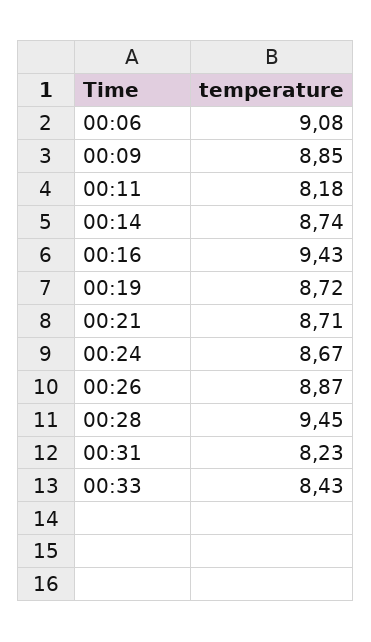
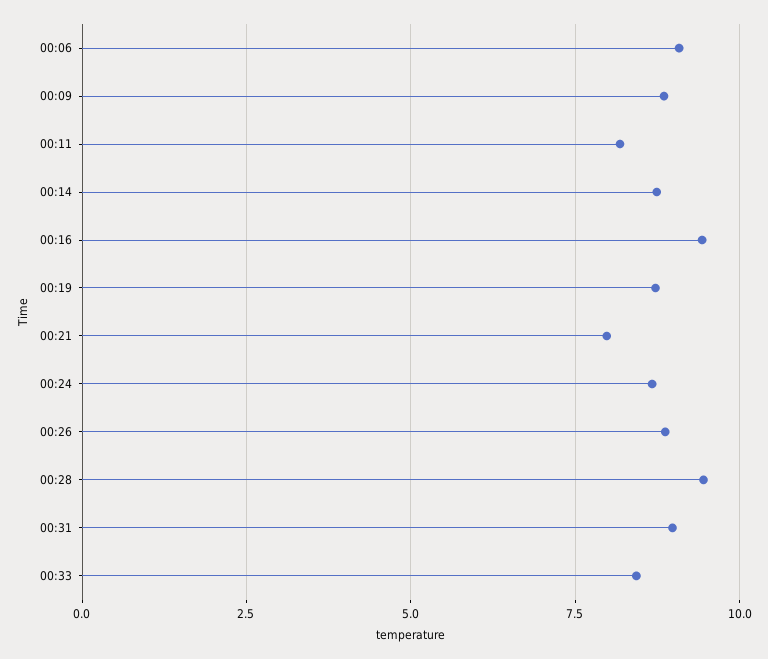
  {
    "00:06": 9.08,
    "00:09": 8.85,
    "00:11": 8.18,
    "00:14": 8.74,
    "00:16": 9.43,
    "00:19": 8.72,
-   "00:21": 8.71,
+   "00:21": 8,
    "00:24": 8.67,
    "00:26": 8.87,
    "00:28": 9.45,
-   "00:31": 8.23,
+   "00:31": 9,
    "00:33": 8.43
  }

